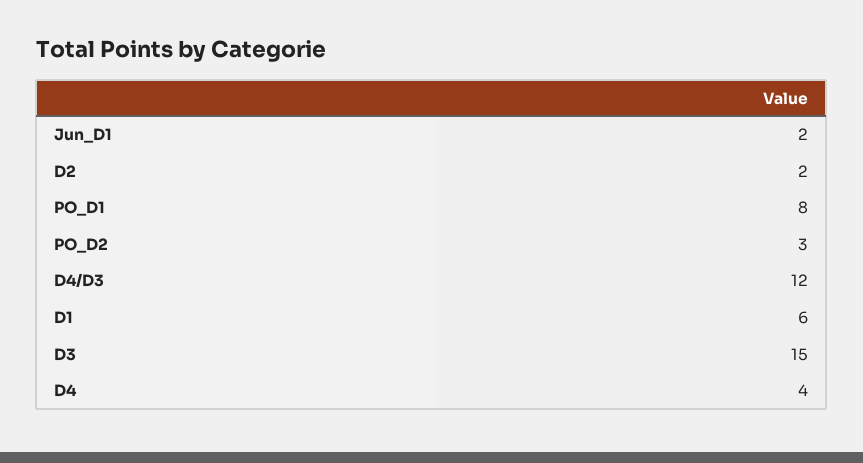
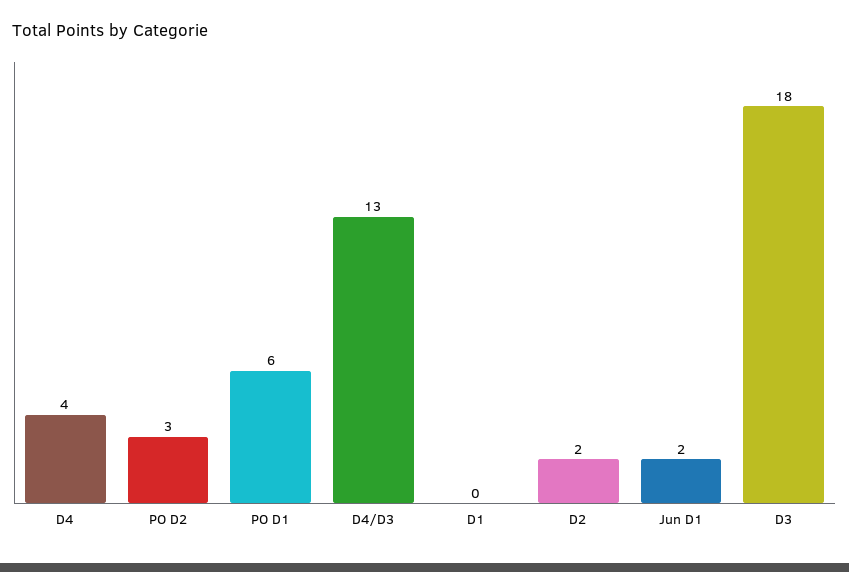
  {
    "Jun_D1": 2,
    "D2": 2,
-   "PO_D1": 8,
+   "PO_D1": 6,
    "PO_D2": 3,
-   "D4/D3": 12,
+   "D4/D3": 13,
-   "D1": 6,
+   "D1": 0,
-   "D3": 15,
+   "D3": 18,
    "D4": 4
  }

